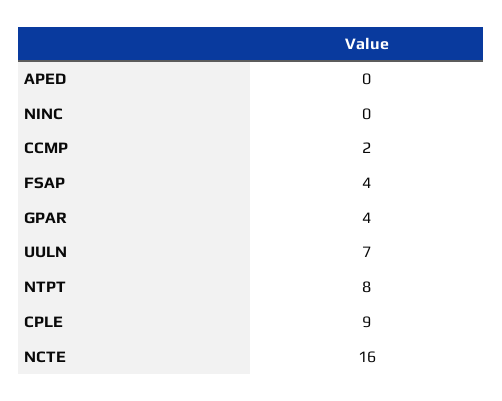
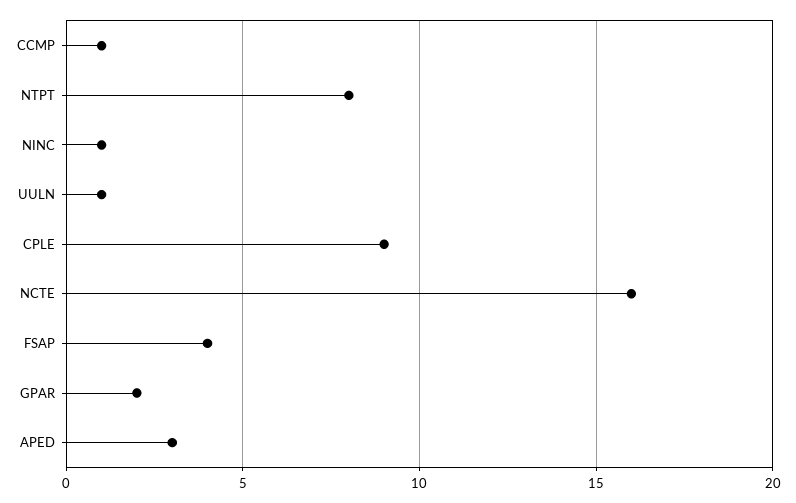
  {
-   "APED": 0,
+   "APED": 3,
-   "NINC": 0,
+   "NINC": 1,
-   "CCMP": 2,
+   "CCMP": 1,
    "FSAP": 4,
-   "GPAR": 4,
+   "GPAR": 2,
-   "UULN": 7,
+   "UULN": 1,
    "NTPT": 8,
    "CPLE": 9,
    "NCTE": 16
  }

